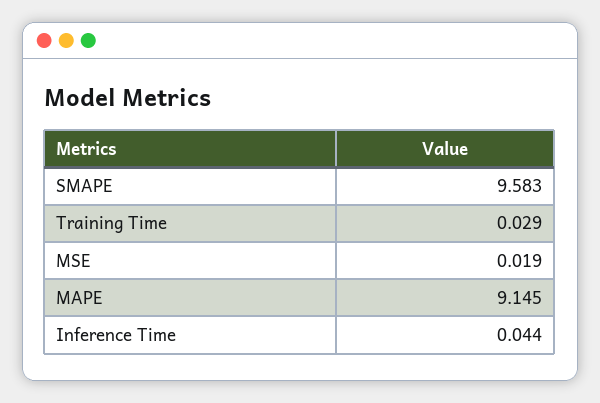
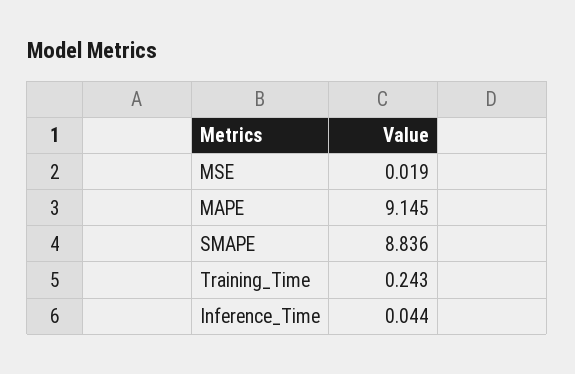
  {
-   "SMAPE": 9.583,
+   "SMAPE": 8.836,
-   "Training Time": 0.029,
+   "Training Time": 0.243,
    "MSE": 0.019,
    "MAPE": 9.145,
    "Inference Time": 0.044
  }

